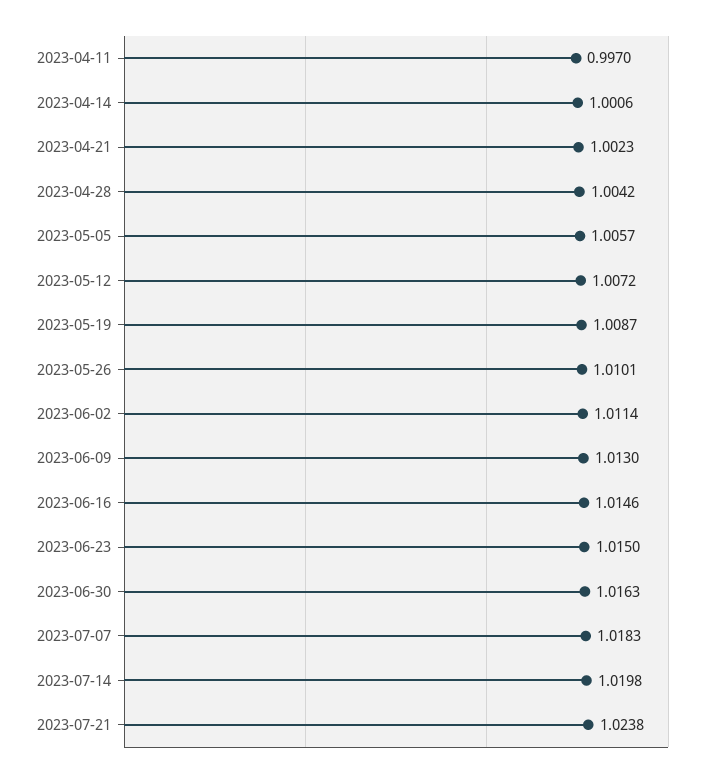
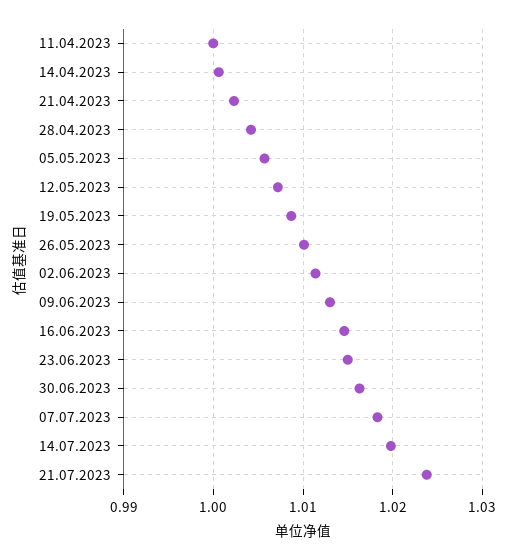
  {
-   "2023-04-11": 0.997,
+   "2023-04-11": 1,
    "2023-04-14": 1.0006,
    "2023-04-21": 1.0023,
    "2023-04-28": 1.0042,
    "2023-05-05": 1.0057,
    "2023-05-12": 1.0072,
    "2023-05-19": 1.0087,
    "2023-05-26": 1.0101,
    "2023-06-02": 1.0114,
    "2023-06-09": 1.013,
    "2023-06-16": 1.0146,
    "2023-06-23": 1.015,
    "2023-06-30": 1.0163,
    "2023-07-07": 1.0183,
    "2023-07-14": 1.0198,
    "2023-07-21": 1.0238
  }

